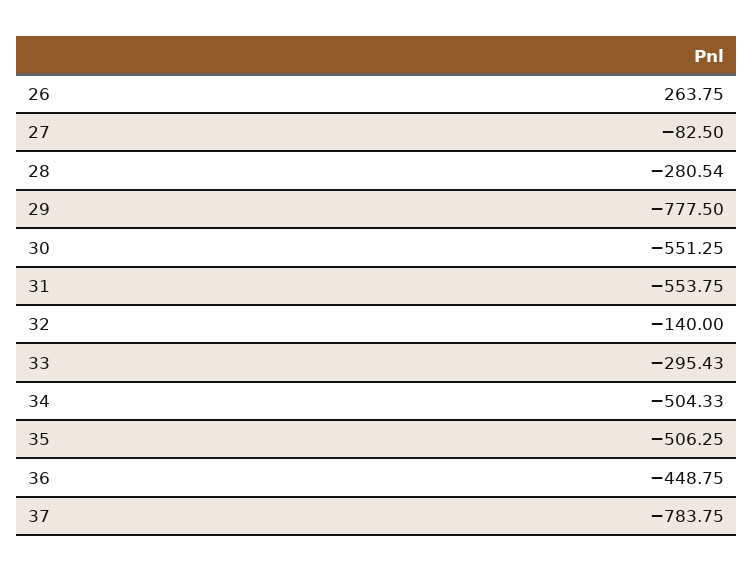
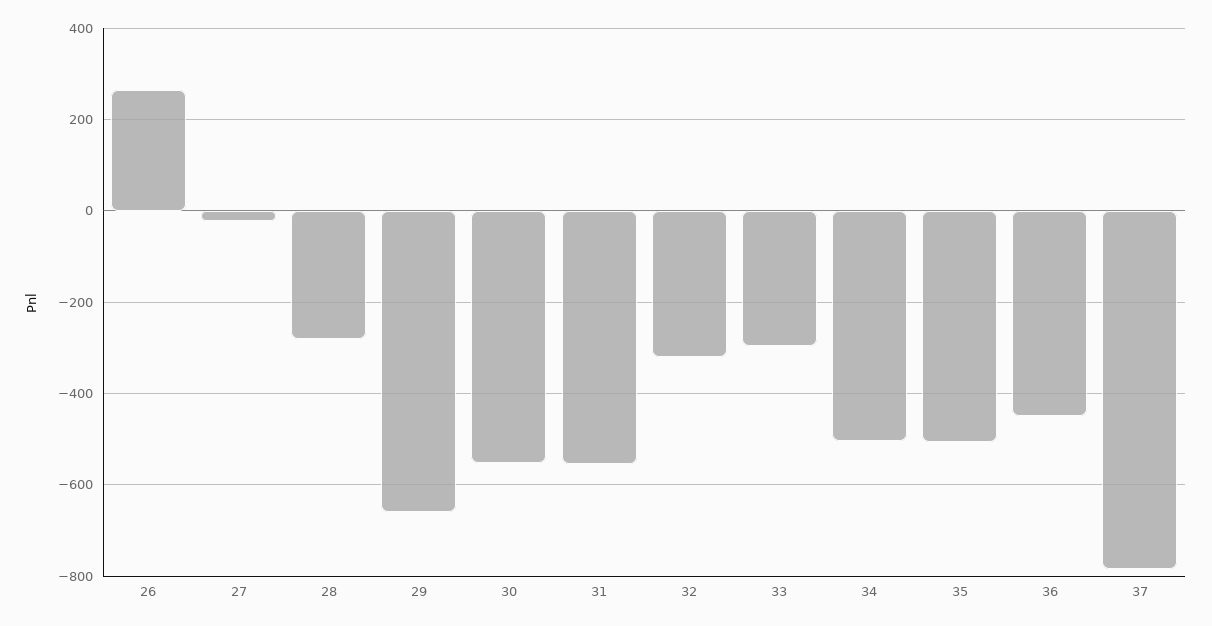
  {
    "26": 263.75,
-   "27": -82.5,
+   "27": -20,
    "28": -280.54,
-   "29": -777.5,
+   "29": -660,
    "30": -551.25,
    "31": -553.75,
-   "32": -140,
+   "32": -320,
    "33": -295.43,
    "34": -504.33,
    "35": -506.25,
    "36": -448.75,
    "37": -783.75
  }

